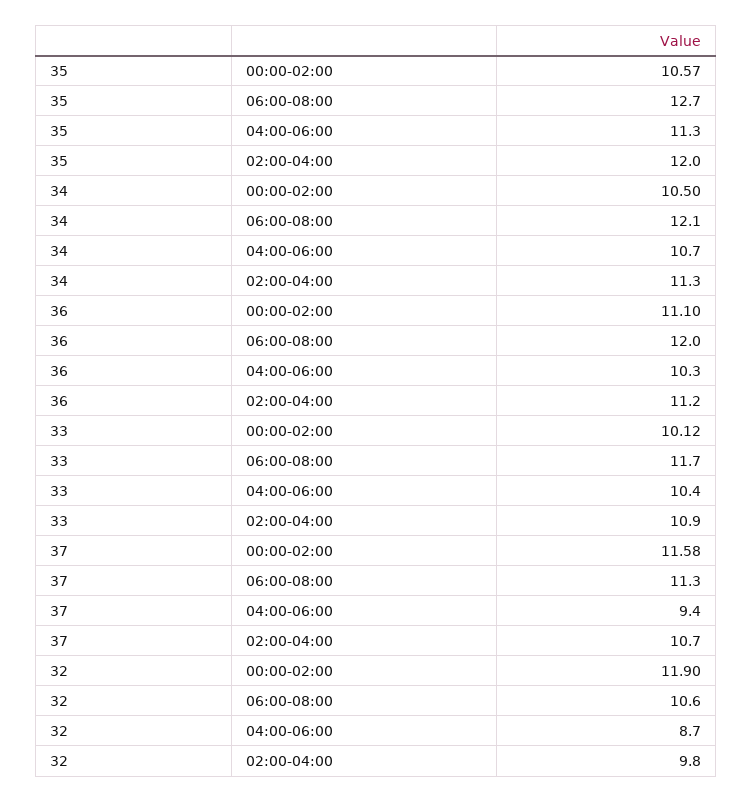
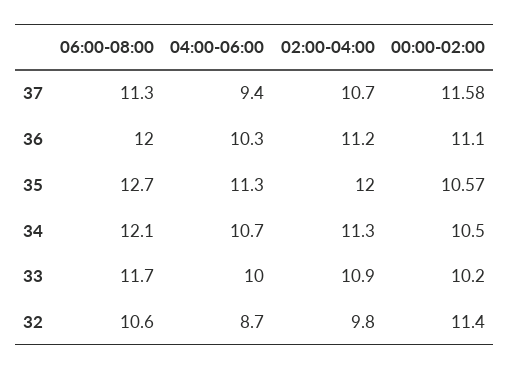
  {
    "35": {
      "00:00-02:00": 10.57,
      "06:00-08:00": 12.7,
      "04:00-06:00": 11.3,
      "02:00-04:00": 12
    },
    "34": {
      "00:00-02:00": 10.5,
      "06:00-08:00": 12.1,
      "04:00-06:00": 10.7,
      "02:00-04:00": 11.3
    },
    "36": {
      "00:00-02:00": 11.1,
      "06:00-08:00": 12,
      "04:00-06:00": 10.3,
      "02:00-04:00": 11.2
    },
    "33": {
-     "00:00-02:00": 10.12,
+     "00:00-02:00": 10.2,
      "06:00-08:00": 11.7,
-     "04:00-06:00": 10.4,
+     "04:00-06:00": 10,
      "02:00-04:00": 10.9
    },
    "37": {
      "00:00-02:00": 11.58,
      "06:00-08:00": 11.3,
      "04:00-06:00": 9.4,
      "02:00-04:00": 10.7
    },
    "32": {
-     "00:00-02:00": 11.9,
+     "00:00-02:00": 11.4,
      "06:00-08:00": 10.6,
      "04:00-06:00": 8.7,
      "02:00-04:00": 9.8
    }
  }

